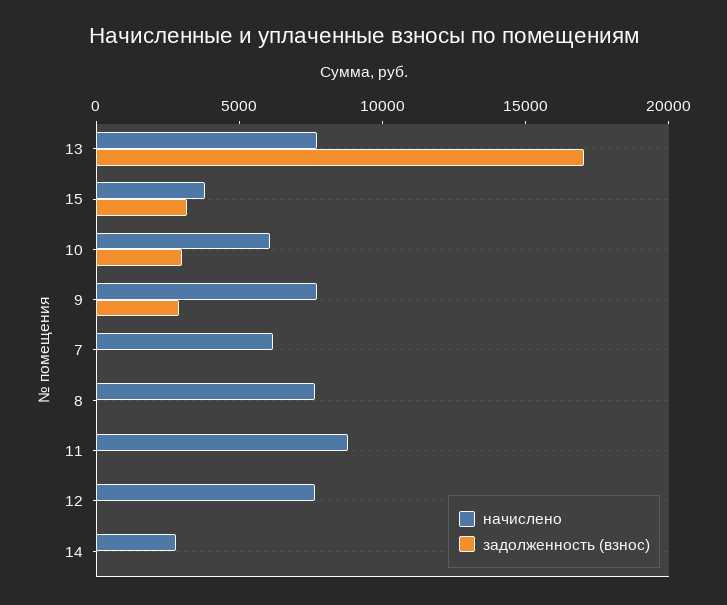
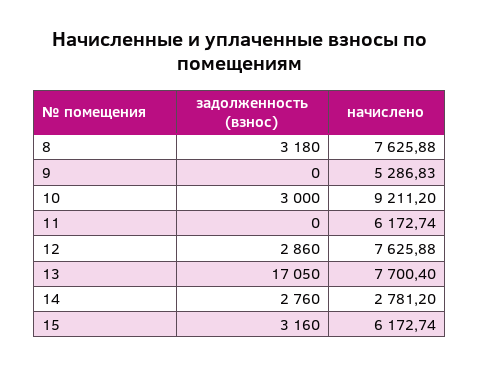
  {
    "начислено": {
      "13": 7700.4,
-     "15": 4000,
+     "15": 6172.74,
-     "10": 6000,
+     "10": 9211.2,
-     "9": 8000,
+     "9": 5286.83,
-     "7": 6000,
      "8": 7625.88,
-     "11": 9000,
+     "11": 6172.74,
      "12": 7625.88,
      "14": 2781.2
    },
    "задолженность (взнос)": {
      "13": 17050,
      "15": 3160,
      "10": 3000,
-     "9": 3000,
+     "9": 0,
-     "7": 0,
-     "8": 0,
+     "8": 3180,
      "11": 0,
-     "12": 0,
+     "12": 2860,
-     "14": 0
+     "14": 2760
    }
  }

